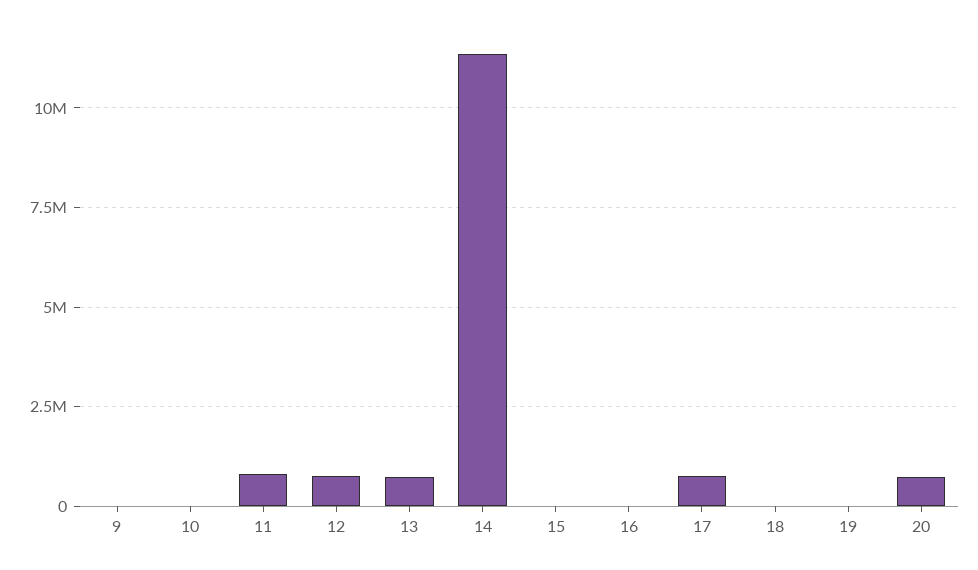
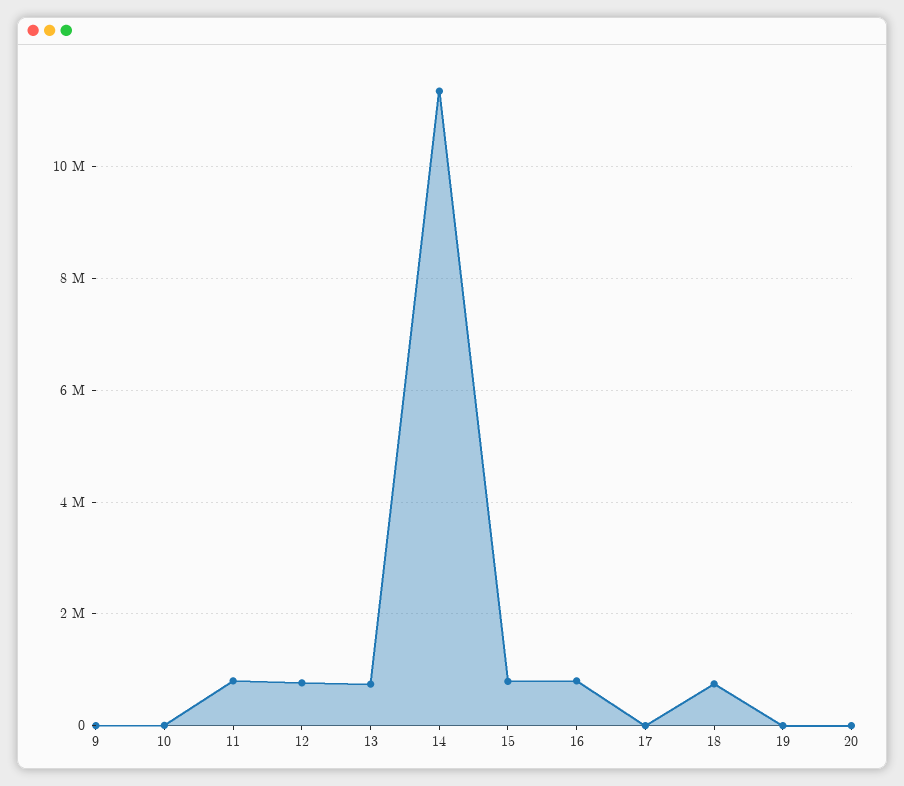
  {
    "9": 0,
    "10": 0,
    "11": 800000,
    "12": 800000,
    "13": 800000,
    "14": 11400000,
-   "15": 0,
+   "15": 800000,
-   "16": 0,
+   "16": 800000,
-   "17": 750000,
+   "17": 0,
-   "18": 0,
+   "18": 800000,
    "19": 0,
-   "20": 750000
+   "20": 0
  }

